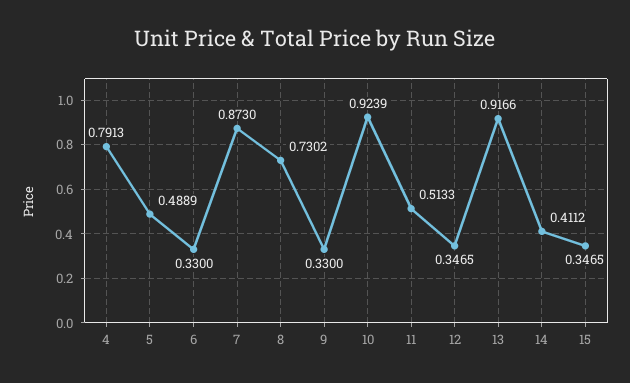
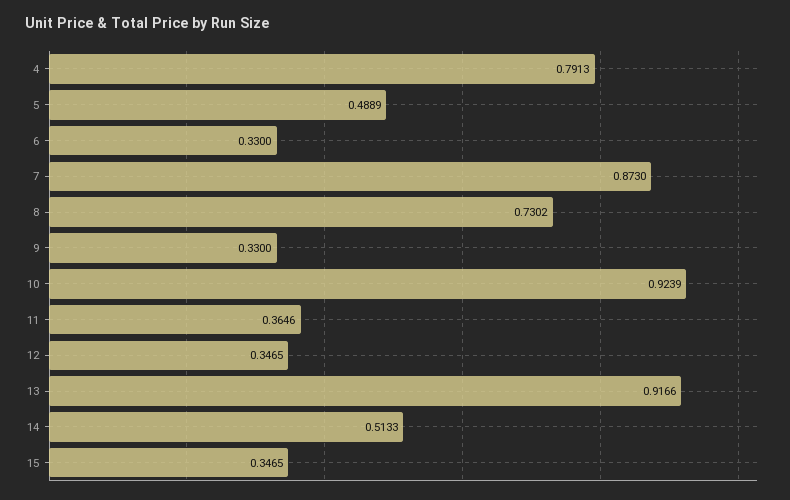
  {
    "4": 0.7913,
    "5": 0.4889,
    "6": 0.33,
    "7": 0.873,
    "8": 0.7302,
    "9": 0.33,
    "10": 0.9239,
-   "11": 0.5133,
+   "11": 0.3646,
    "12": 0.3465,
    "13": 0.9166,
-   "14": 0.4112,
+   "14": 0.5133,
    "15": 0.3465
  }

